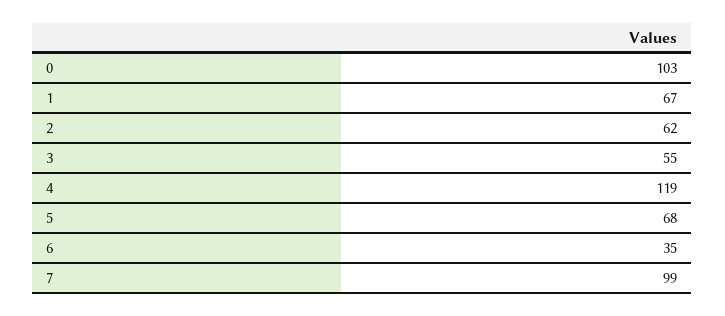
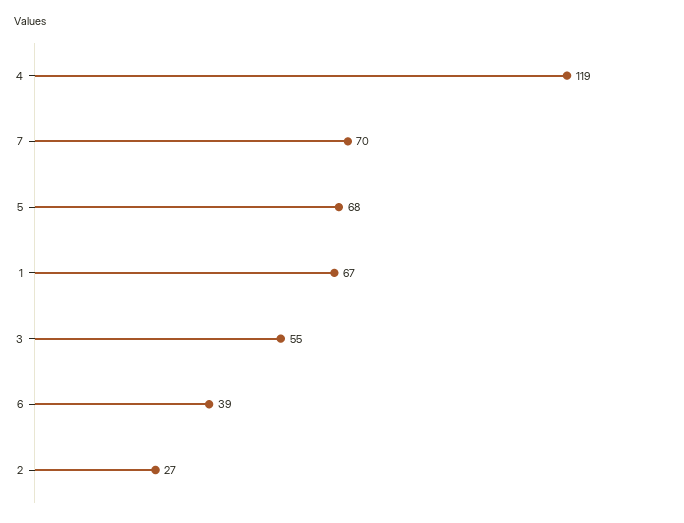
  {
-   "0": 103,
    "1": 67,
-   "2": 62,
+   "2": 27,
    "3": 55,
    "4": 119,
    "5": 68,
-   "6": 35,
+   "6": 39,
-   "7": 99
+   "7": 70
  }

